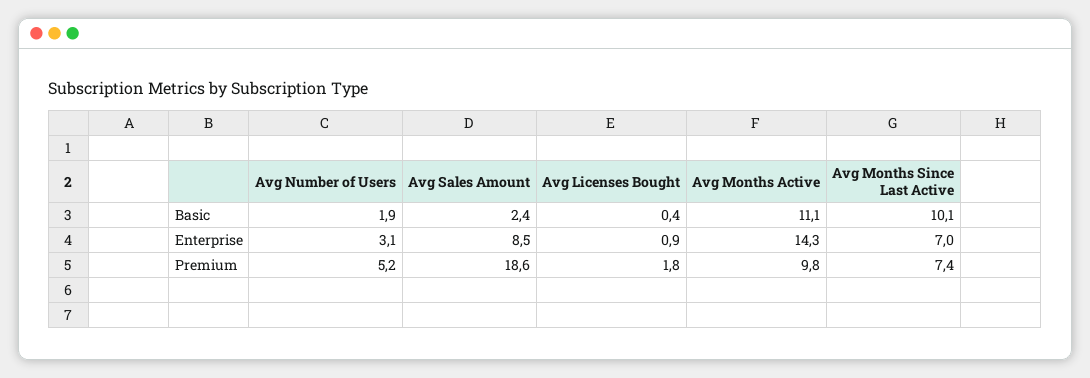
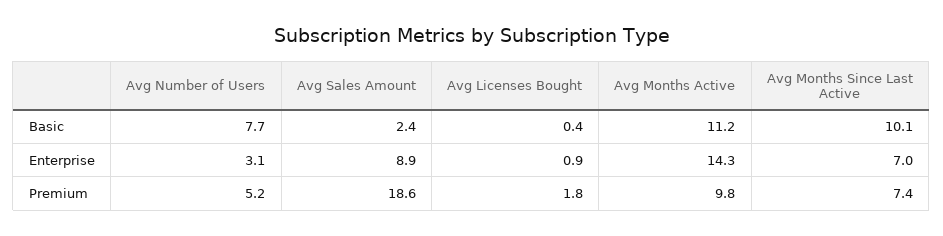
  {
    "Avg Number of Users": {
-     "Basic": 1.9,
+     "Basic": 7.7,
      "Enterprise": 3.1,
      "Premium": 5.2
    },
    "Avg Sales Amount": {
      "Basic": 2.4,
-     "Enterprise": 8.5,
+     "Enterprise": 8.9,
      "Premium": 18.6
    },
    "Avg Licenses Bought": {
      "Basic": 0.4,
      "Enterprise": 0.9,
      "Premium": 1.8
    },
    "Avg Months Active": {
-     "Basic": 11.1,
+     "Basic": 11.2,
      "Enterprise": 14.3,
      "Premium": 9.8
    },
    "Avg Months Since Last Active": {
      "Basic": 10.1,
      "Enterprise": 7,
      "Premium": 7.4
    }
  }

